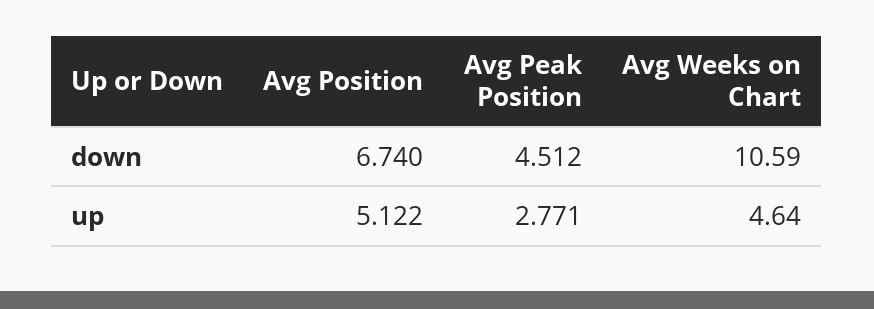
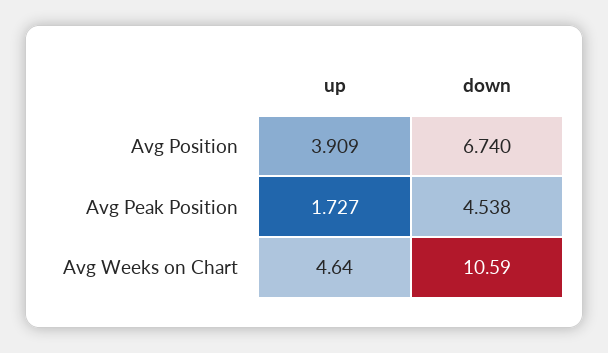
  {
    "Avg Position": {
      "down": 6.74,
-     "up": 5.122
+     "up": 3.909
    },
    "Avg Peak Position": {
-     "down": 4.512,
+     "down": 4.538,
-     "up": 2.771
+     "up": 1.727
    },
    "Avg Weeks on Chart": {
      "down": 10.59,
      "up": 4.64
    }
  }

